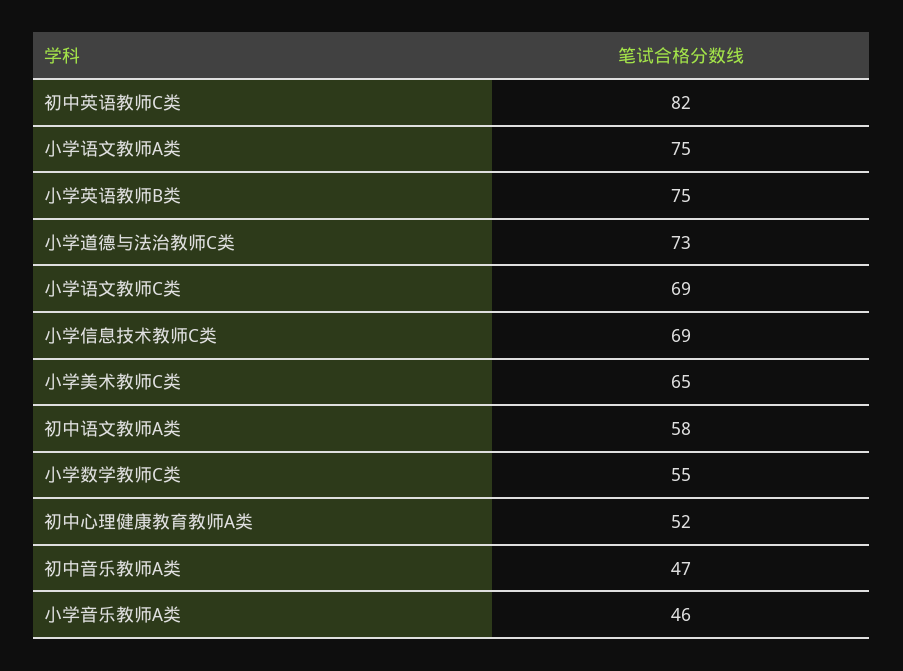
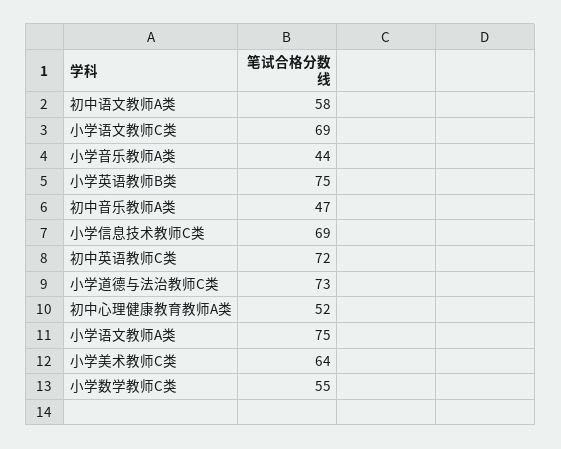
  {
-   "初中英语教师C类": 82,
+   "初中英语教师C类": 72,
    "小学语文教师A类": 75,
    "小学英语教师B类": 75,
    "小学道德与法治教师C类": 73,
    "小学语文教师C类": 69,
    "小学信息技术教师C类": 69,
-   "小学美术教师C类": 65,
+   "小学美术教师C类": 64,
    "初中语文教师A类": 58,
    "小学数学教师C类": 55,
    "初中心理健康教育教师A类": 52,
    "初中音乐教师A类": 47,
-   "小学音乐教师A类": 46
+   "小学音乐教师A类": 44
  }

